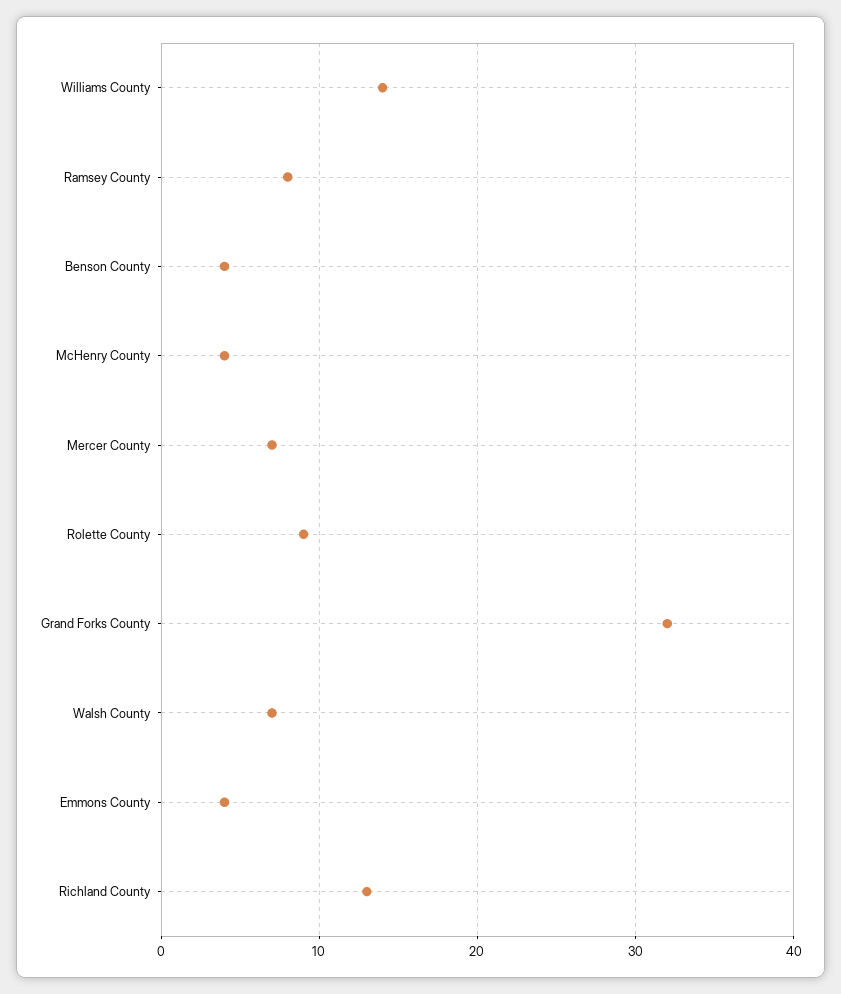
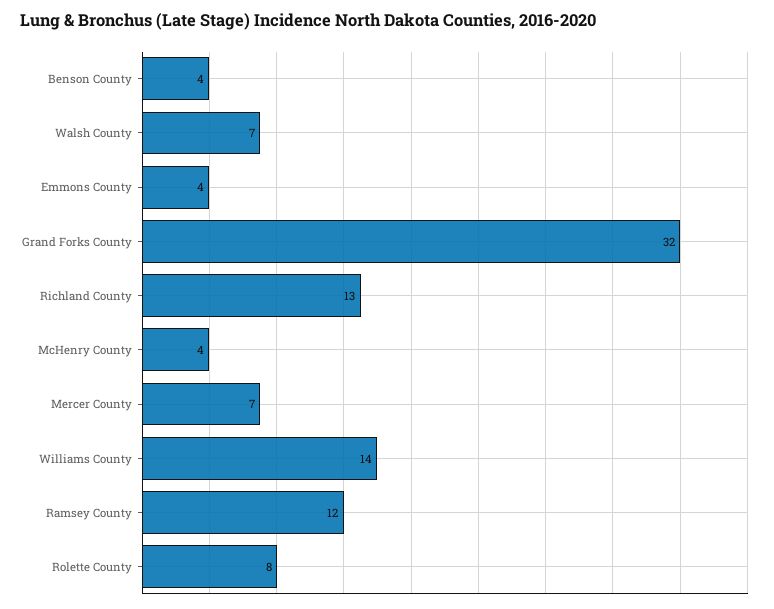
  {
    "Williams County": 14,
-   "Ramsey County": 8,
+   "Ramsey County": 12,
    "Benson County": 4,
    "McHenry County": 4,
    "Mercer County": 7,
-   "Rolette County": 9,
+   "Rolette County": 8,
    "Grand Forks County": 32,
    "Walsh County": 7,
    "Emmons County": 4,
    "Richland County": 13
  }

